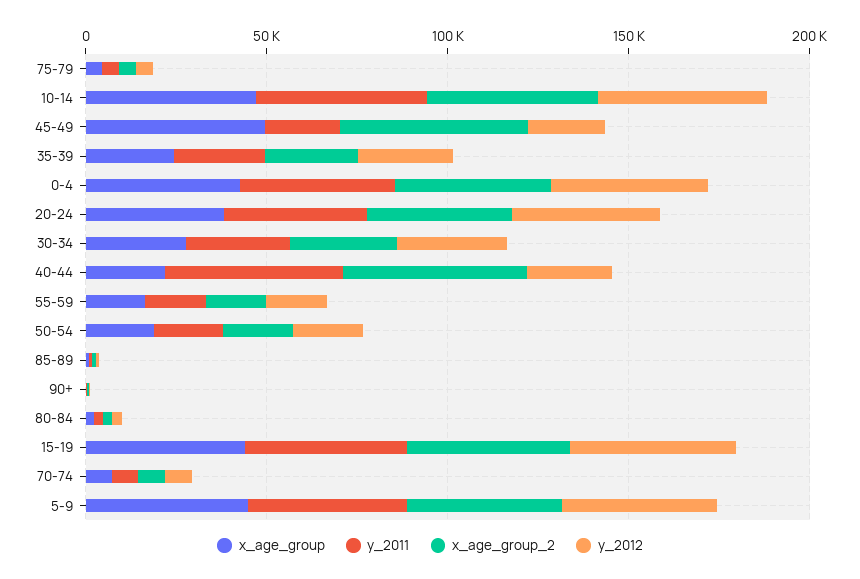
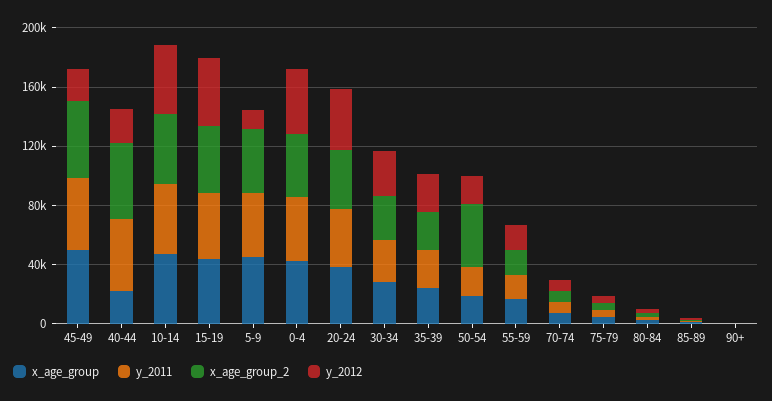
  {
    "x_age_group": {
      "75-79": 0,
      "10-14": 50000,
      "45-49": 50000,
      "35-39": 20000,
      "0-4": 40000,
      "20-24": 40000,
      "30-34": 30000,
      "40-44": 20000,
      "55-59": 20000,
      "50-54": 20000,
      "85-89": 0,
      "90+": 0,
      "80-84": 0,
      "15-19": 40000,
      "70-74": 10000,
      "5-9": 40000
    },
    "y_2011": {
      "75-79": 0,
      "10-14": 50000,
-     "45-49": 20000,
+     "45-49": 50000,
      "35-39": 30000,
      "0-4": 40000,
      "20-24": 40000,
      "30-34": 30000,
      "40-44": 50000,
      "55-59": 20000,
      "50-54": 20000,
      "85-89": 0,
      "90+": 0,
      "80-84": 0,
      "15-19": 40000,
      "70-74": 10000,
      "5-9": 40000
    },
    "x_age_group_2": {
      "75-79": 0,
      "10-14": 50000,
      "45-49": 50000,
      "35-39": 30000,
      "0-4": 40000,
      "20-24": 40000,
      "30-34": 30000,
      "40-44": 50000,
      "55-59": 20000,
-     "50-54": 20000,
+     "50-54": 40000,
      "85-89": 0,
      "90+": 0,
      "80-84": 0,
      "15-19": 50000,
      "70-74": 10000,
      "5-9": 40000
    },
    "y_2012": {
      "75-79": 0,
      "10-14": 50000,
      "45-49": 20000,
      "35-39": 30000,
      "0-4": 40000,
      "20-24": 40000,
      "30-34": 30000,
      "40-44": 20000,
      "55-59": 20000,
      "50-54": 20000,
      "85-89": 0,
      "90+": 0,
      "80-84": 0,
      "15-19": 50000,
      "70-74": 10000,
-     "5-9": 40000
+     "5-9": 10000
    }
  }

